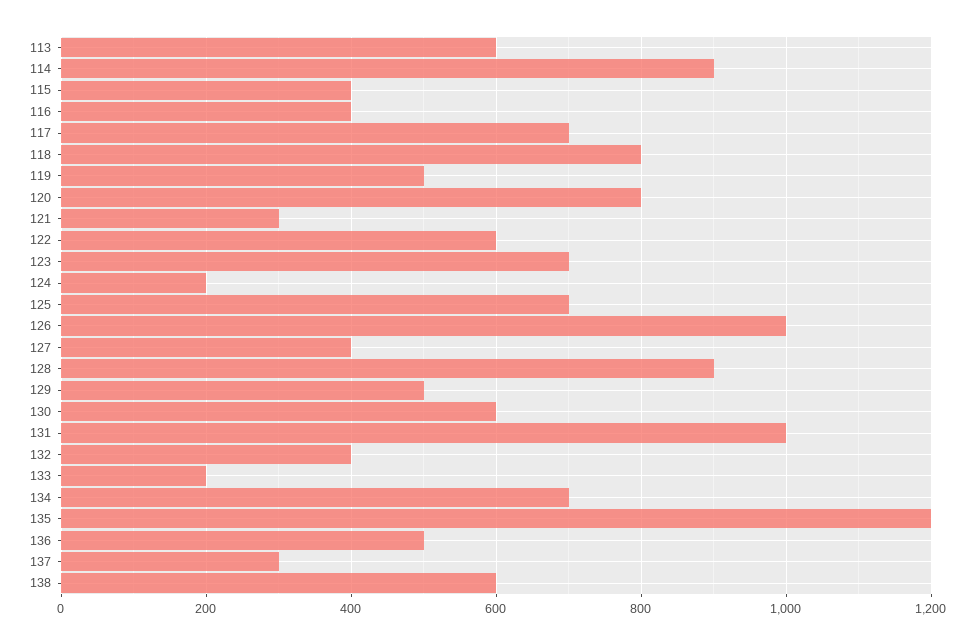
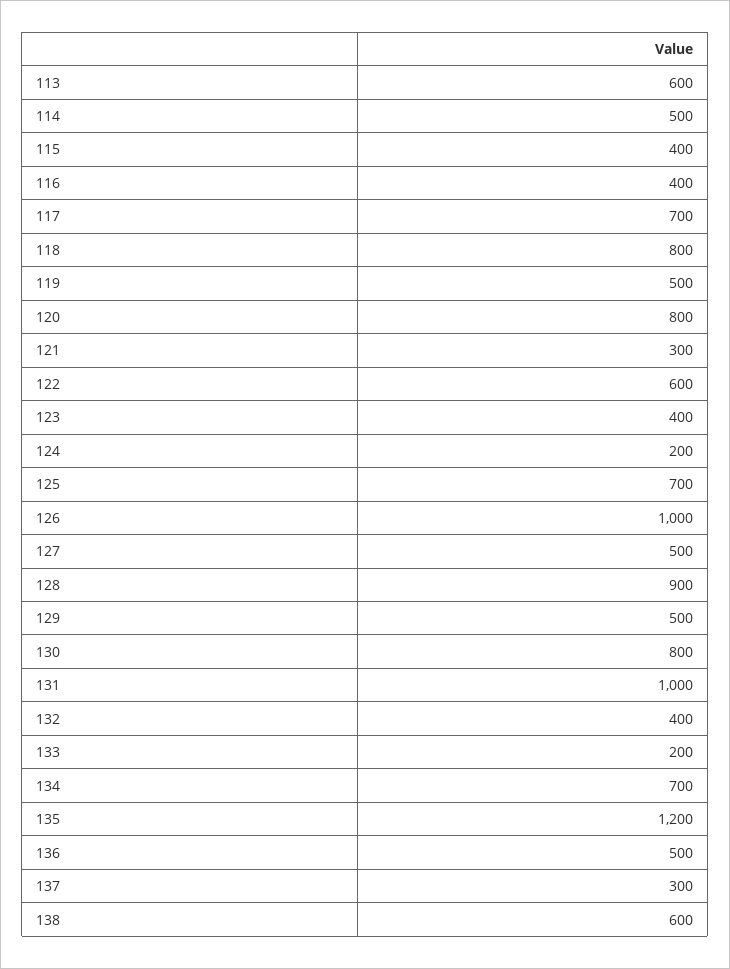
  {
    "113": 600,
-   "114": 900,
+   "114": 500,
    "115": 400,
    "116": 400,
    "117": 700,
    "118": 800,
    "119": 500,
    "120": 800,
    "121": 300,
    "122": 600,
-   "123": 700,
+   "123": 400,
    "124": 200,
    "125": 700,
    "126": 1000,
-   "127": 400,
+   "127": 500,
    "128": 900,
    "129": 500,
-   "130": 600,
+   "130": 800,
    "131": 1000,
    "132": 400,
    "133": 200,
    "134": 700,
    "135": 1200,
    "136": 500,
    "137": 300,
    "138": 600
  }

